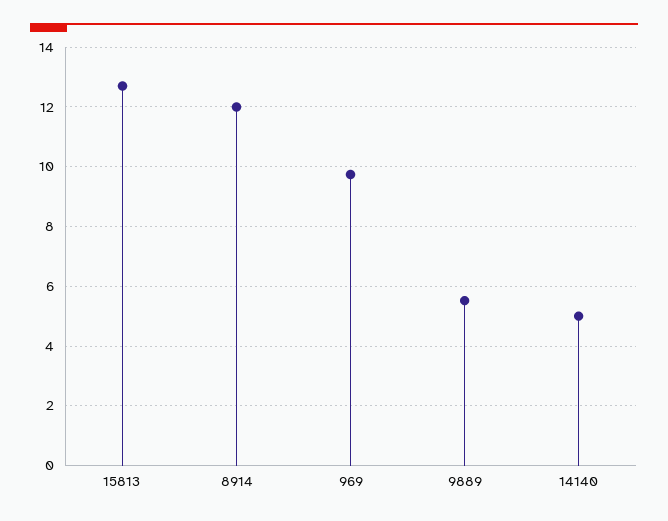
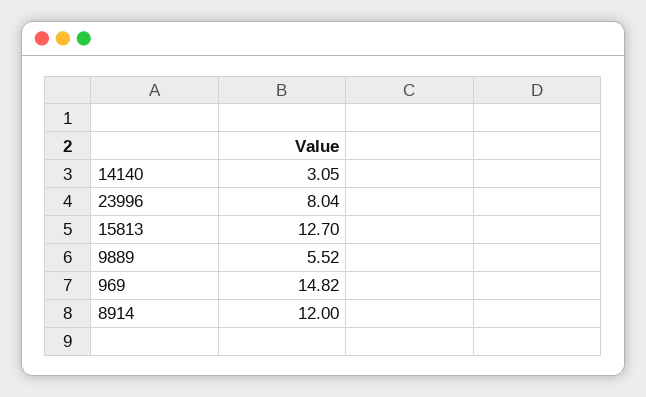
  {
    "15813": 12.7,
    "8914": 12,
-   "969": 9.75,
+   "969": 14.82,
    "9889": 5.52,
-   "14140": 5
+   "14140": 3.05,
+   "23996": 8.04
  }

